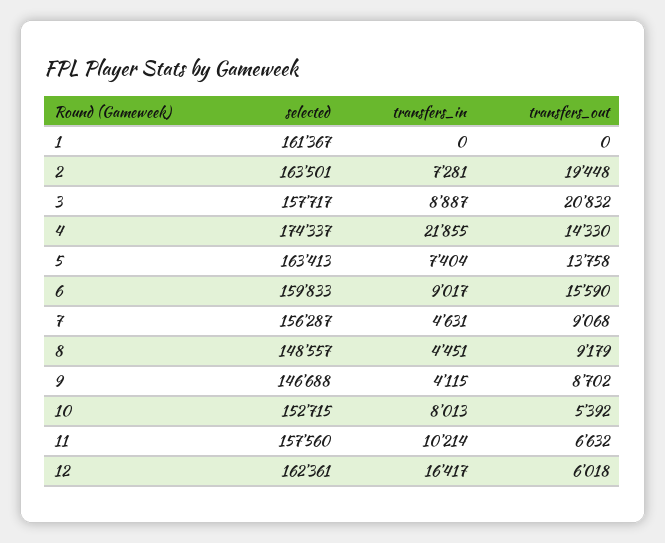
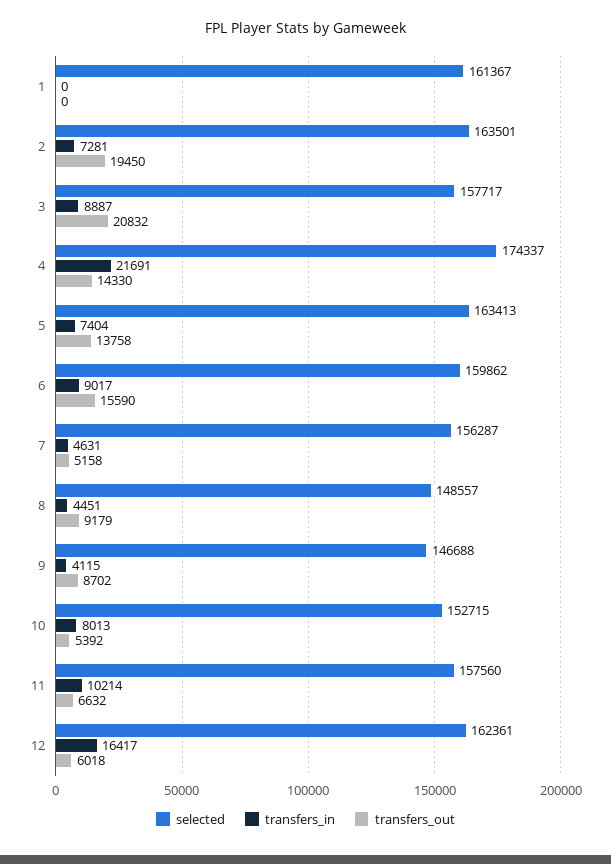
  {
    "selected": {
      "1": 161367,
      "2": 163501,
      "3": 157717,
      "4": 174337,
      "5": 163413,
-     "6": 159833,
+     "6": 159862,
      "7": 156287,
      "8": 148557,
      "9": 146688,
      "10": 152715,
      "11": 157560,
      "12": 162361
    },
    "transfers_in": {
      "1": 0,
      "2": 7281,
      "3": 8887,
-     "4": 21855,
+     "4": 21691,
      "5": 7404,
      "6": 9017,
      "7": 4631,
      "8": 4451,
      "9": 4115,
      "10": 8013,
      "11": 10214,
      "12": 16417
    },
    "transfers_out": {
      "1": 0,
-     "2": 19448,
+     "2": 19450,
      "3": 20832,
      "4": 14330,
      "5": 13758,
      "6": 15590,
-     "7": 9068,
+     "7": 5158,
      "8": 9179,
      "9": 8702,
      "10": 5392,
      "11": 6632,
      "12": 6018
    }
  }

